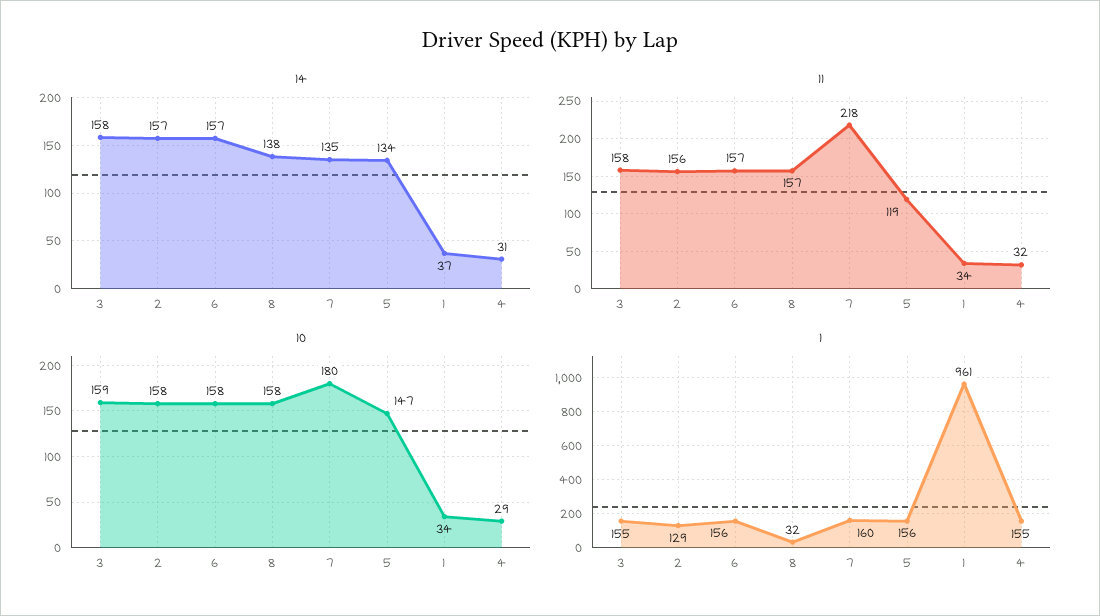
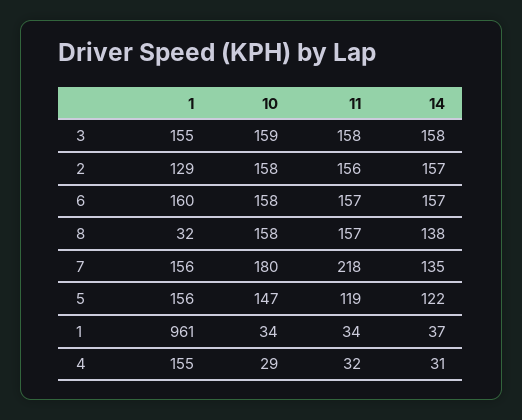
  {
    "14": {
      "3": 158,
      "2": 157,
      "6": 157,
      "8": 138,
      "7": 135,
-     "5": 134,
+     "5": 122,
      "1": 37,
      "4": 31
    },
    "11": {
      "3": 158,
      "2": 156,
      "6": 157,
      "8": 157,
      "7": 218,
      "5": 119,
      "1": 34,
      "4": 32
    },
    "10": {
      "3": 159,
      "2": 158,
      "6": 158,
      "8": 158,
      "7": 180,
      "5": 147,
      "1": 34,
      "4": 29
    },
    "1": {
      "3": 155,
      "2": 129,
-     "6": 156,
+     "6": 160,
      "8": 32,
-     "7": 160,
+     "7": 156,
      "5": 156,
      "1": 961,
      "4": 155
    }
  }

